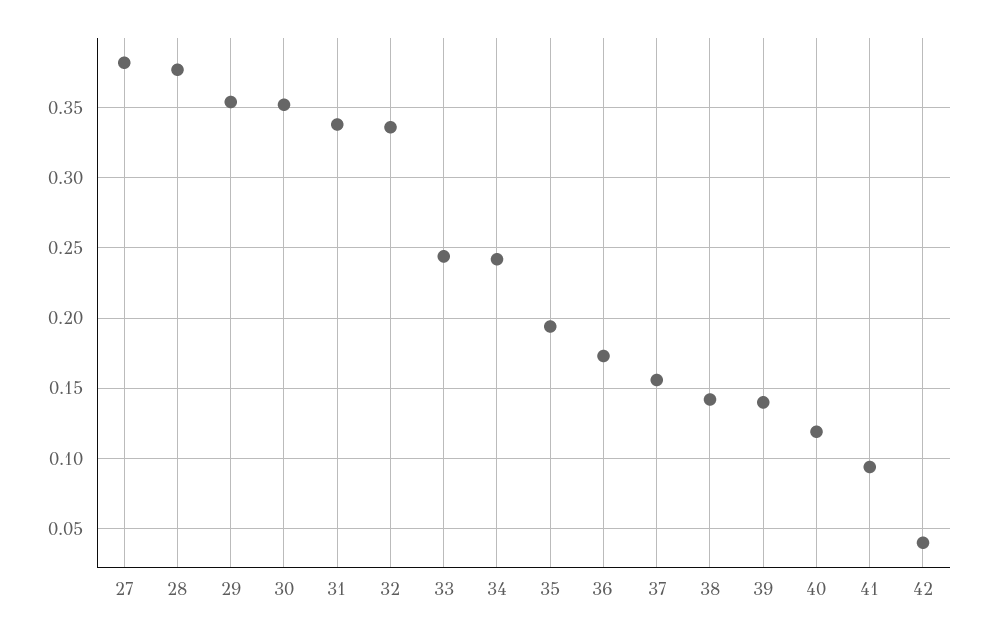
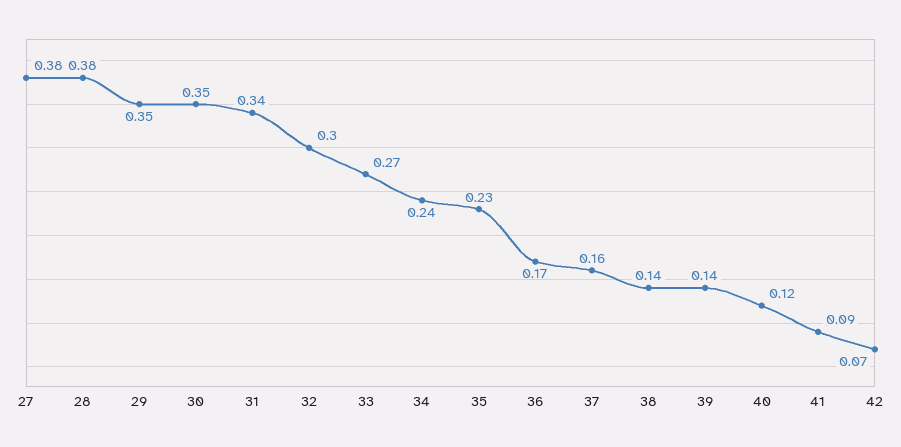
  {
    "27": 0.38,
    "28": 0.38,
    "29": 0.35,
    "30": 0.35,
    "31": 0.34,
-   "32": 0.335,
+   "32": 0.3,
-   "33": 0.245,
+   "33": 0.27,
    "34": 0.24,
-   "35": 0.195,
+   "35": 0.23,
    "36": 0.17,
    "37": 0.16,
    "38": 0.14,
    "39": 0.14,
    "40": 0.12,
    "41": 0.09,
-   "42": 0.04
+   "42": 0.07
  }

